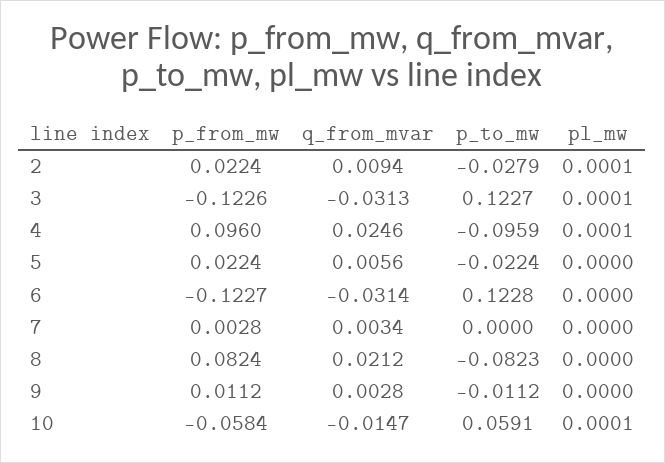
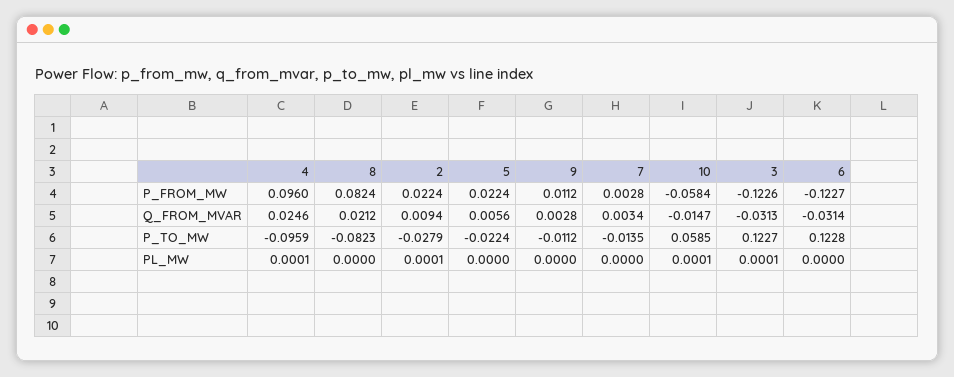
  {
    "p_from_mw": {
      "2": 0.0224,
      "3": -0.1226,
      "4": 0.096,
      "5": 0.0224,
      "6": -0.1227,
      "7": 0.0028,
      "8": 0.0824,
      "9": 0.0112,
      "10": -0.0584
    },
    "q_from_mvar": {
      "2": 0.0094,
      "3": -0.0313,
      "4": 0.0246,
      "5": 0.0056,
      "6": -0.0314,
      "7": 0.0034,
      "8": 0.0212,
      "9": 0.0028,
      "10": -0.0147
    },
    "p_to_mw": {
      "2": -0.0279,
      "3": 0.1227,
      "4": -0.0959,
      "5": -0.0224,
      "6": 0.1228,
-     "7": 0,
+     "7": -0.0135,
      "8": -0.0823,
      "9": -0.0112,
-     "10": 0.0591
+     "10": 0.0585
    },
    "pl_mw": {
      "2": 0.0001,
      "3": 0.0001,
      "4": 0.0001,
      "5": 0,
      "6": 0,
      "7": 0,
      "8": 0,
      "9": 0,
      "10": 0.0001
    }
  }

